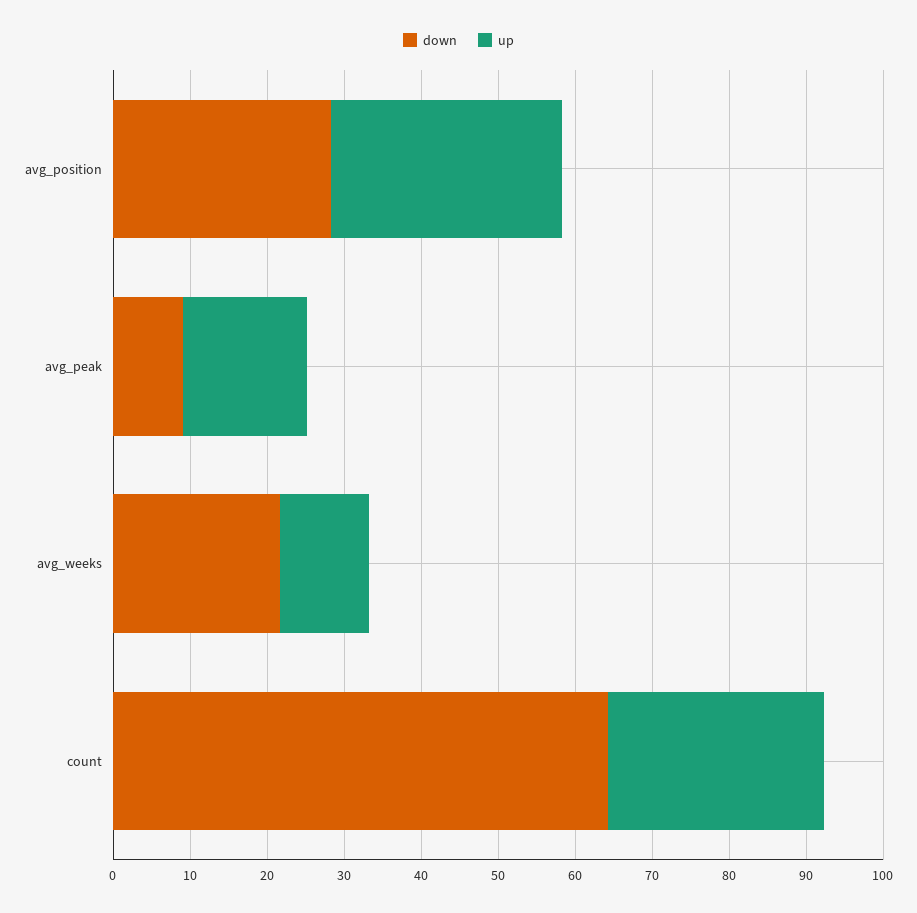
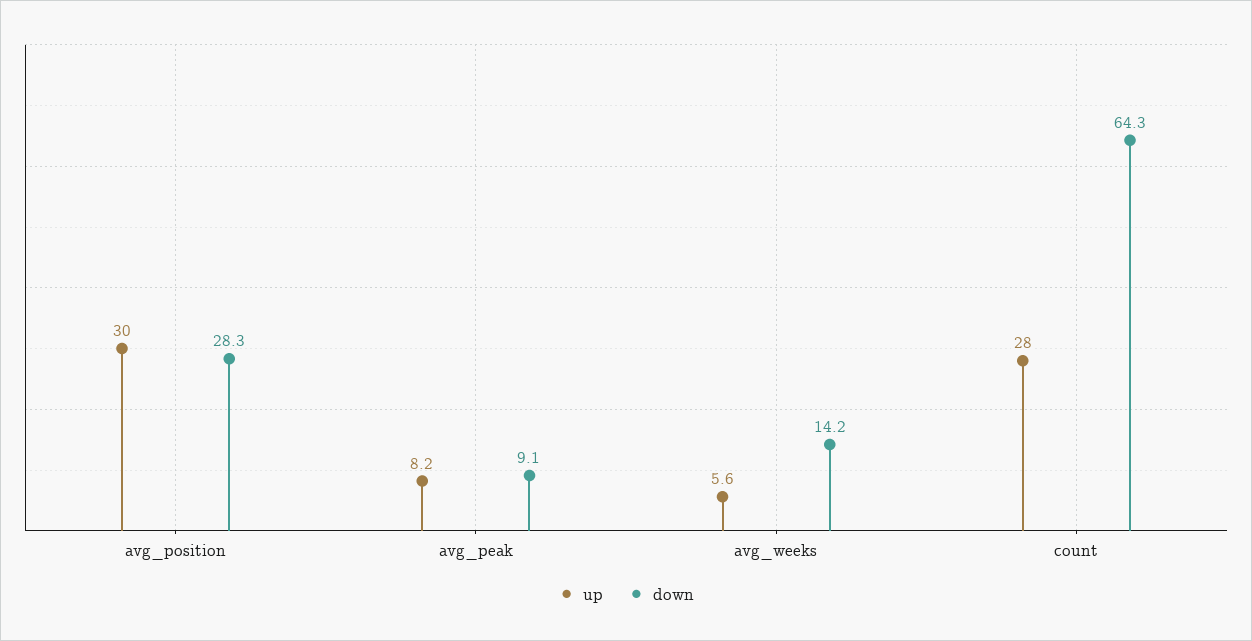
  {
    "down": {
      "avg_position": 28.3,
      "avg_peak": 9.1,
-     "avg_weeks": 22,
+     "avg_weeks": 14.2,
      "count": 64.3
    },
    "up": {
      "avg_position": 30,
-     "avg_peak": 16,
+     "avg_peak": 8.2,
-     "avg_weeks": 12,
+     "avg_weeks": 5.6,
      "count": 28
    }
  }

